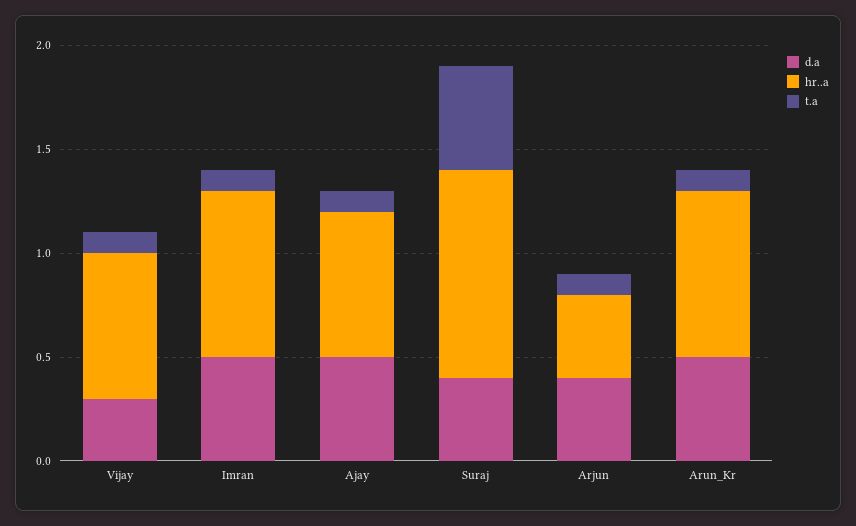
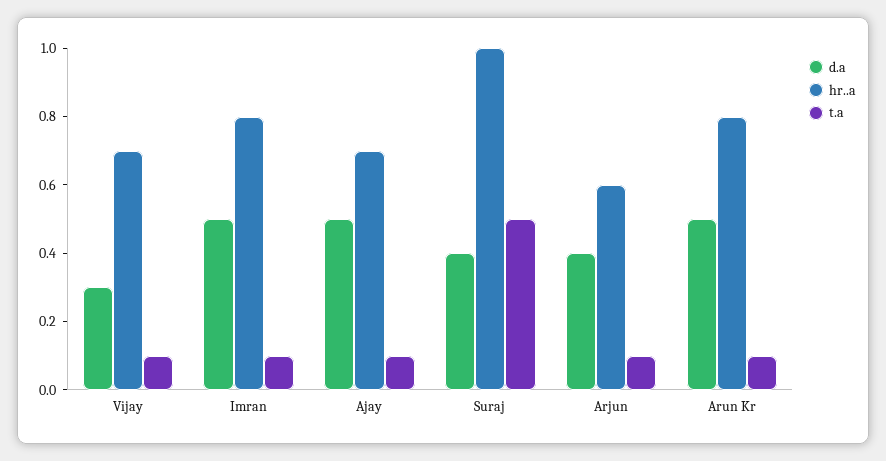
  {
    "d.a": {
      "Vijay": 0.3,
      "Imran": 0.5,
      "Ajay": 0.5,
      "Suraj": 0.4,
      "Arjun": 0.4,
      "Arun_Kr": 0.5
    },
    "hr..a": {
      "Vijay": 0.7,
      "Imran": 0.8,
      "Ajay": 0.7,
      "Suraj": 1,
-     "Arjun": 0.4,
+     "Arjun": 0.6,
      "Arun_Kr": 0.8
    },
    "t.a": {
      "Vijay": 0.1,
      "Imran": 0.1,
      "Ajay": 0.1,
      "Suraj": 0.5,
      "Arjun": 0.1,
      "Arun_Kr": 0.1
    }
  }

